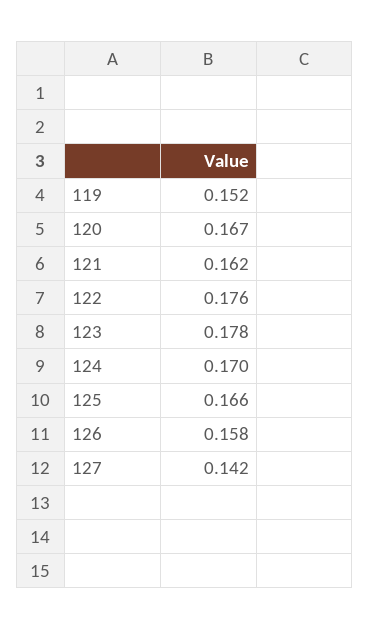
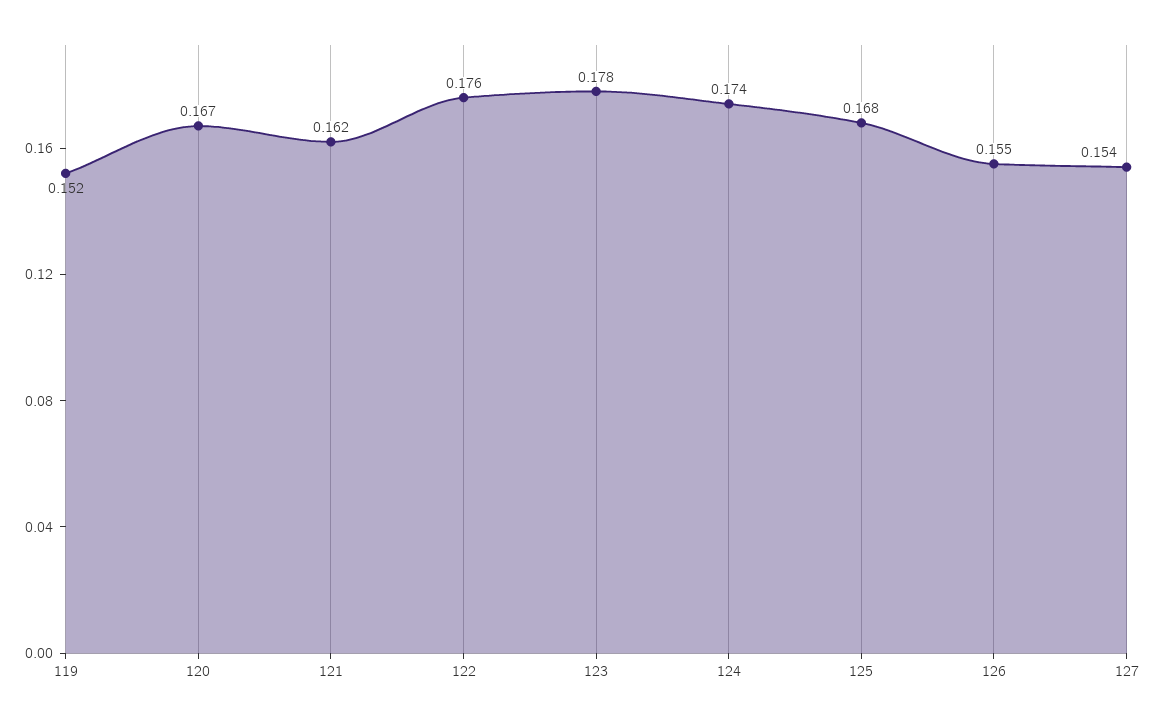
  {
    "119": 0.152,
    "120": 0.167,
    "121": 0.162,
    "122": 0.176,
    "123": 0.178,
-   "124": 0.17,
+   "124": 0.174,
-   "125": 0.166,
+   "125": 0.168,
-   "126": 0.158,
+   "126": 0.155,
-   "127": 0.142
+   "127": 0.154
  }

